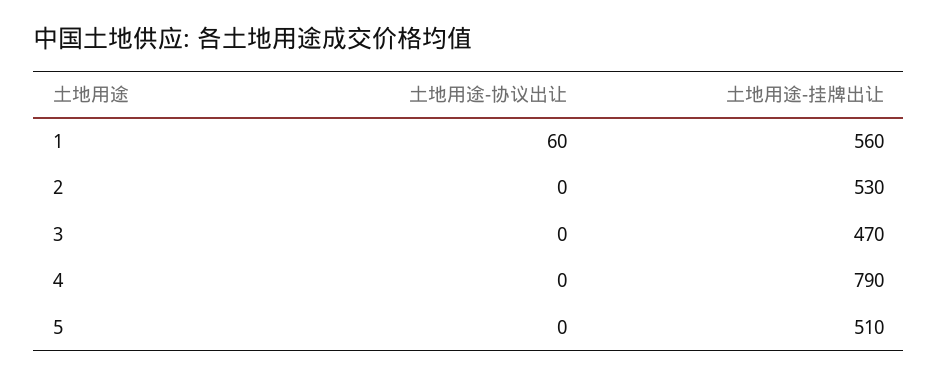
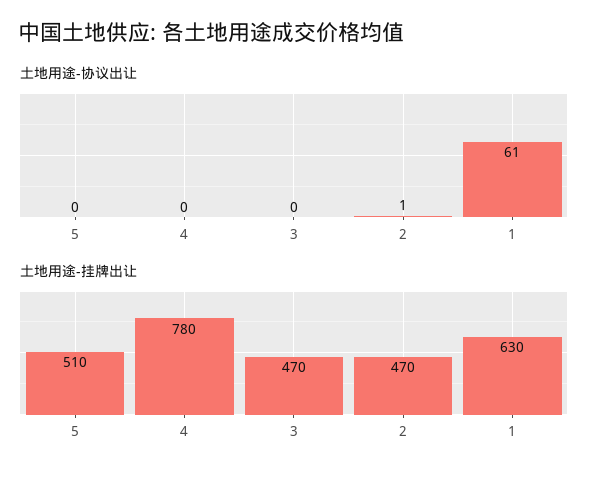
  {
    "土地用途-协议出让": {
-     "1": 60,
+     "1": 61,
-     "2": 0,
+     "2": 1,
      "3": 0,
      "4": 0,
      "5": 0
    },
    "土地用途-挂牌出让": {
-     "1": 560,
+     "1": 630,
-     "2": 530,
+     "2": 470,
      "3": 470,
-     "4": 790,
+     "4": 780,
      "5": 510
    }
  }

